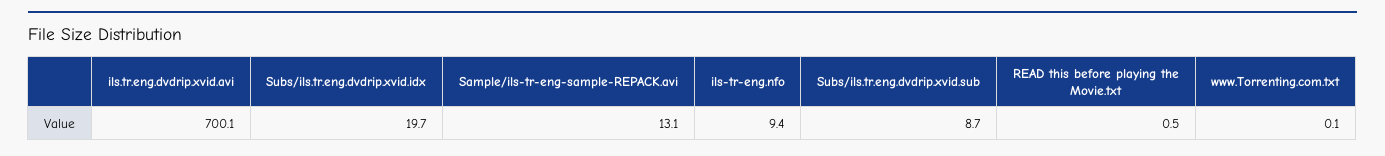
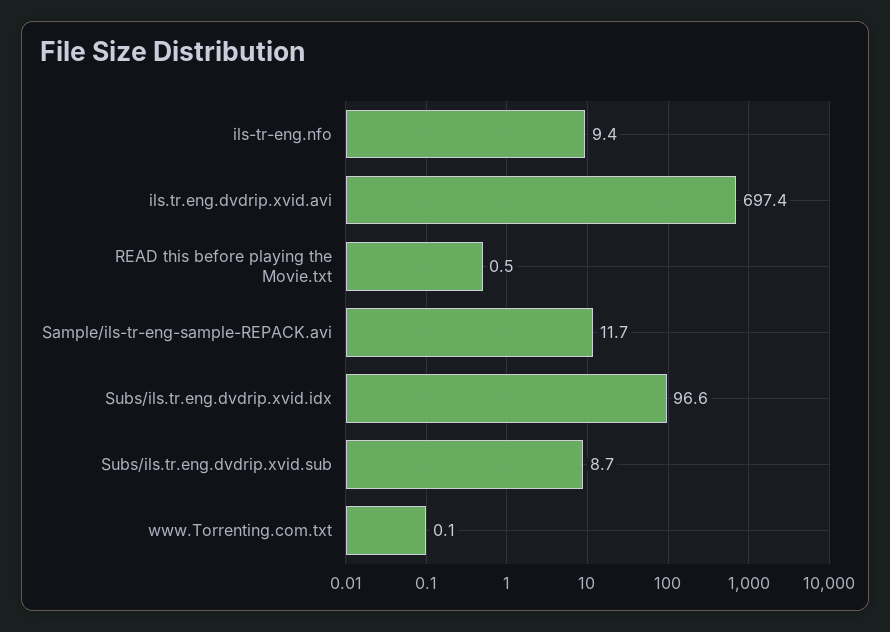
  {
-   "ils.tr.eng.dvdrip.xvid.avi": 700.1,
+   "ils.tr.eng.dvdrip.xvid.avi": 697.4,
-   "Subs/ils.tr.eng.dvdrip.xvid.idx": 19.7,
+   "Subs/ils.tr.eng.dvdrip.xvid.idx": 96.6,
-   "Sample/ils-tr-eng-sample-REPACK.avi": 13.1,
+   "Sample/ils-tr-eng-sample-REPACK.avi": 11.7,
    "ils-tr-eng.nfo": 9.4,
    "Subs/ils.tr.eng.dvdrip.xvid.sub": 8.7,
    "READ this before playing the Movie.txt": 0.5,
    "www.Torrenting.com.txt": 0.1
  }

